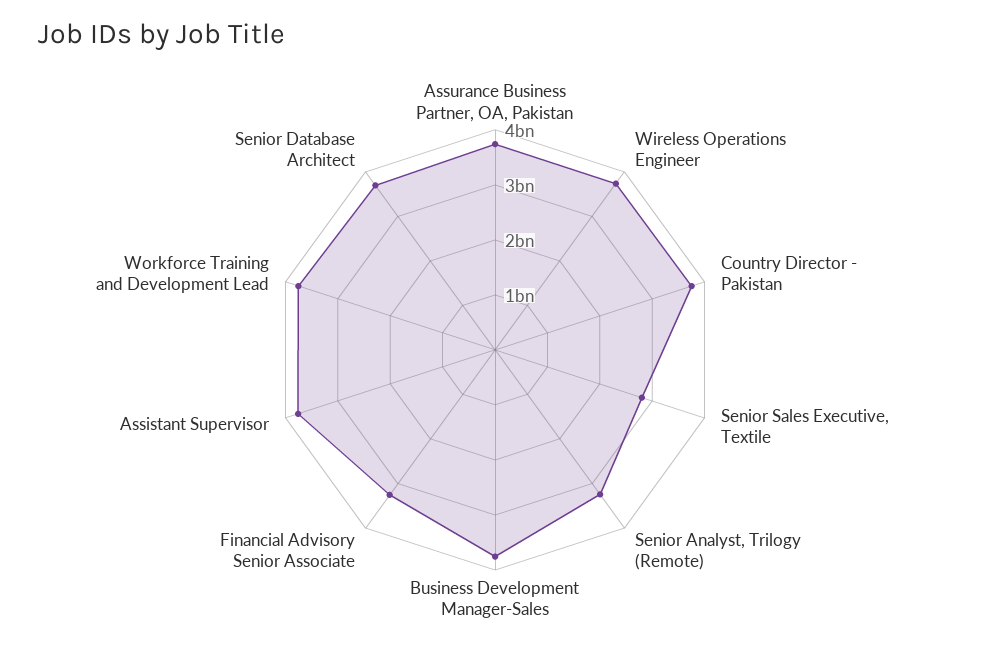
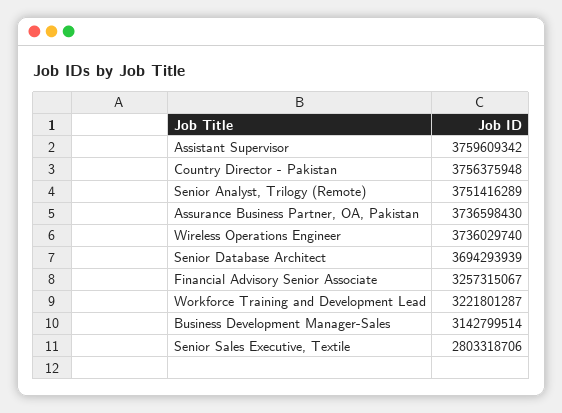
  {
    "Assurance Business Partner, OA, Pakistan": 3736598430,
    "Wireless Operations Engineer": 3736029740,
    "Country Director - Pakistan": 3756375948,
    "Senior Sales Executive, Textile": 2803318706,
-   "Senior Analyst, Trilogy (Remote)": 3200000000,
+   "Senior Analyst, Trilogy (Remote)": 3751416289,
-   "Business Development Manager-Sales": 3800000000,
+   "Business Development Manager-Sales": 3142799514,
    "Financial Advisory Senior Associate": 3257315067,
    "Assistant Supervisor": 3759609342,
-   "Workforce Training and Development Lead": 3800000000,
+   "Workforce Training and Development Lead": 3221801287,
    "Senior Database Architect": 3694293939
  }

